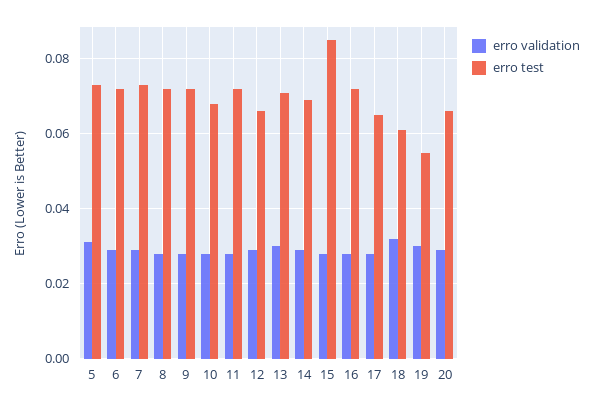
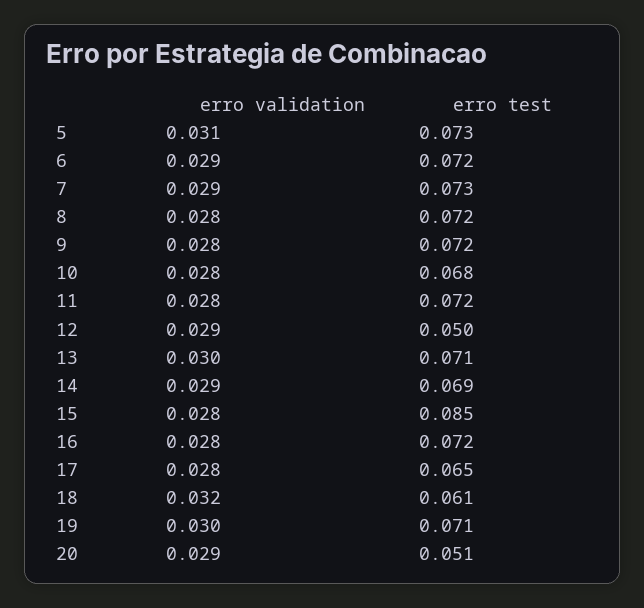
  {
    "erro validation": {
      "5": 0.031,
      "6": 0.029,
      "7": 0.029,
      "8": 0.028,
      "9": 0.028,
      "10": 0.028,
      "11": 0.028,
      "12": 0.029,
      "13": 0.03,
      "14": 0.029,
      "15": 0.028,
      "16": 0.028,
      "17": 0.028,
      "18": 0.032,
      "19": 0.03,
      "20": 0.029
    },
    "erro test": {
      "5": 0.073,
      "6": 0.072,
      "7": 0.073,
      "8": 0.072,
      "9": 0.072,
      "10": 0.068,
      "11": 0.072,
-     "12": 0.065,
+     "12": 0.05,
      "13": 0.071,
      "14": 0.069,
      "15": 0.085,
      "16": 0.072,
      "17": 0.065,
      "18": 0.061,
-     "19": 0.055,
+     "19": 0.071,
-     "20": 0.065
+     "20": 0.051
    }
  }

